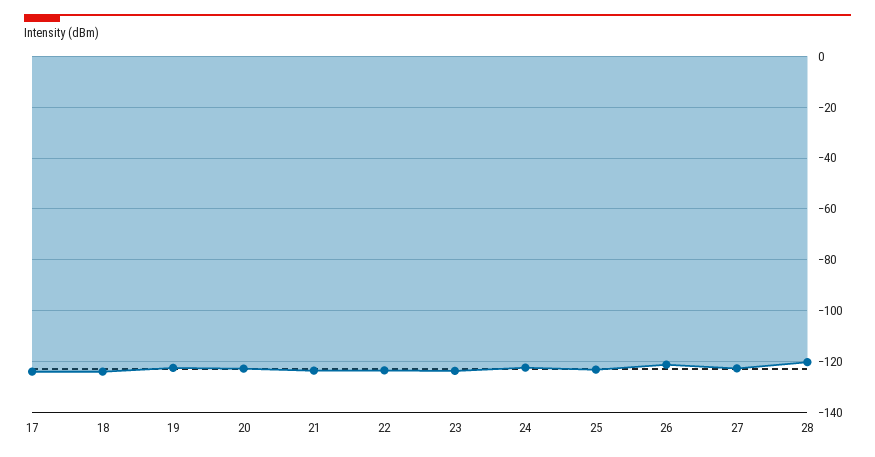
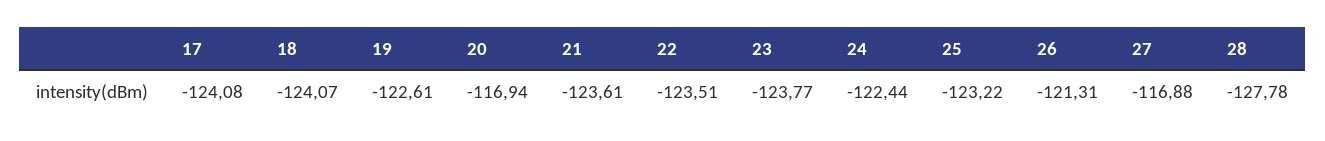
  {
    "17": -124.08,
    "18": -124.07,
    "19": -122.61,
-   "20": -122.5,
+   "20": -116.94,
    "21": -123.61,
    "22": -123.51,
    "23": -123.77,
    "24": -122.44,
    "25": -123.22,
    "26": -121.31,
-   "27": -122.5,
+   "27": -116.88,
-   "28": -120
+   "28": -127.78
  }

